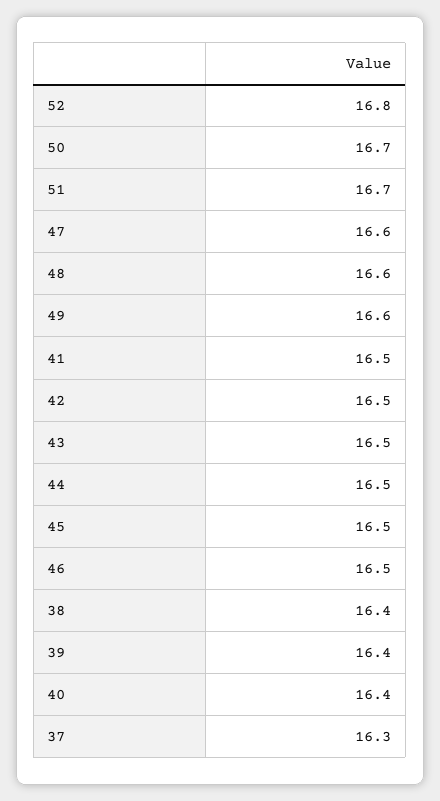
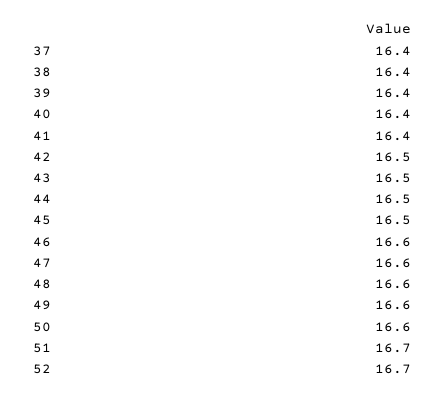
  {
-   "52": 16.8,
+   "52": 16.7,
-   "50": 16.7,
+   "50": 16.6,
    "51": 16.7,
    "47": 16.6,
    "48": 16.6,
    "49": 16.6,
-   "41": 16.5,
+   "41": 16.4,
    "42": 16.5,
    "43": 16.5,
    "44": 16.5,
    "45": 16.5,
-   "46": 16.5,
+   "46": 16.6,
    "38": 16.4,
    "39": 16.4,
    "40": 16.4,
-   "37": 16.3
+   "37": 16.4
  }

